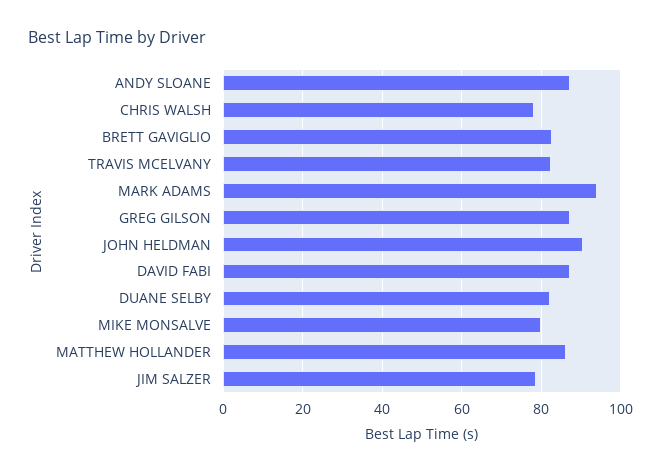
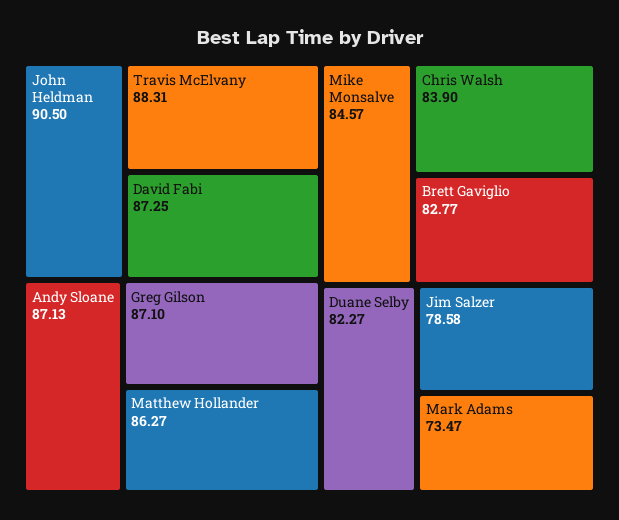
  {
    "ANDY SLOANE": 87.13,
-   "CHRIS WALSH": 78,
+   "CHRIS WALSH": 83.9,
    "BRETT GAVIGLIO": 82.77,
-   "TRAVIS MCELVANY": 82,
+   "TRAVIS MCELVANY": 88.31,
-   "MARK ADAMS": 94,
+   "MARK ADAMS": 73.47,
    "GREG GILSON": 87.1,
    "JOHN HELDMAN": 90.5,
    "DAVID FABI": 87.25,
    "DUANE SELBY": 82.27,
-   "MIKE MONSALVE": 80,
+   "MIKE MONSALVE": 84.57,
    "MATTHEW HOLLANDER": 86.27,
    "JIM SALZER": 78.58
  }

